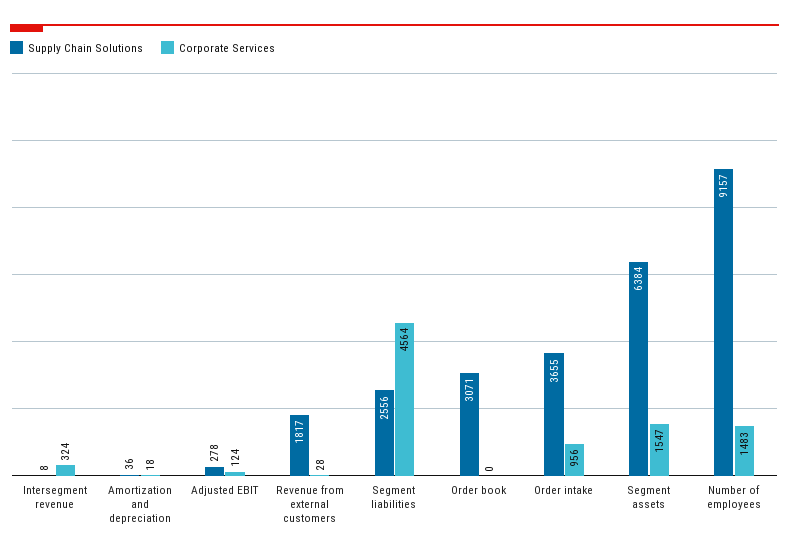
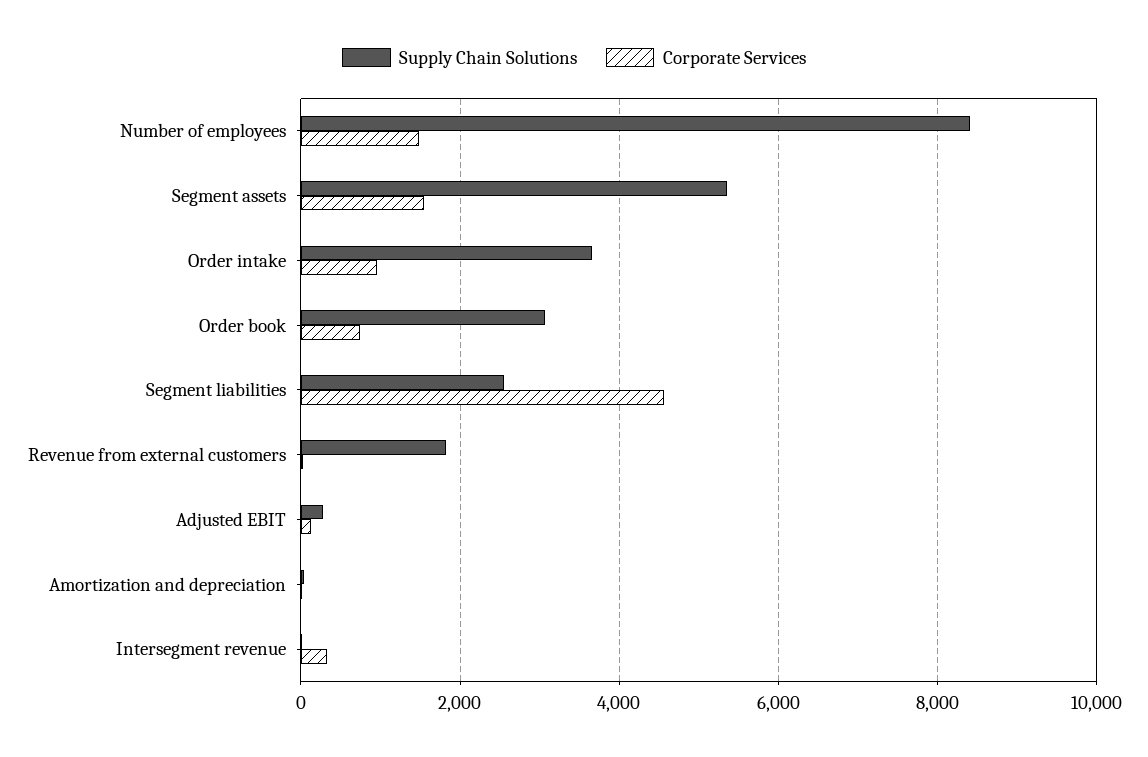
  {
    "Supply Chain Solutions": {
      "Intersegment revenue": 8,
      "Amortization and depreciation": 36,
      "Adjusted EBIT": 278,
      "Revenue from external customers": 1817,
      "Segment liabilities": 2556,
      "Order book": 3071,
      "Order intake": 3655,
-     "Segment assets": 6384,
+     "Segment assets": 5400,
-     "Number of employees": 9157
+     "Number of employees": 8400
    },
    "Corporate Services": {
      "Intersegment revenue": 324,
      "Amortization and depreciation": 18,
      "Adjusted EBIT": 124,
      "Revenue from external customers": 28,
      "Segment liabilities": 4564,
-     "Order book": 0,
+     "Order book": 800,
      "Order intake": 956,
      "Segment assets": 1547,
      "Number of employees": 1483
    }
  }

